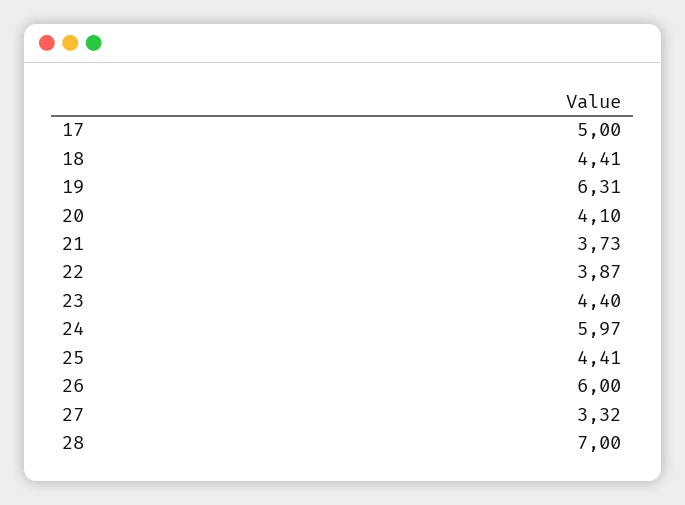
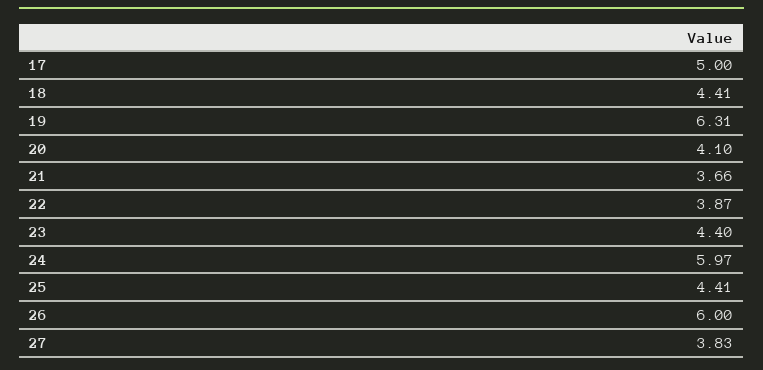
  {
    "17": 5,
    "18": 4.41,
    "19": 6.31,
    "20": 4.1,
-   "21": 3.73,
+   "21": 3.66,
    "22": 3.87,
    "23": 4.4,
    "24": 5.97,
    "25": 4.41,
    "26": 6,
-   "27": 3.32,
+   "27": 3.83
-   "28": 7
  }

